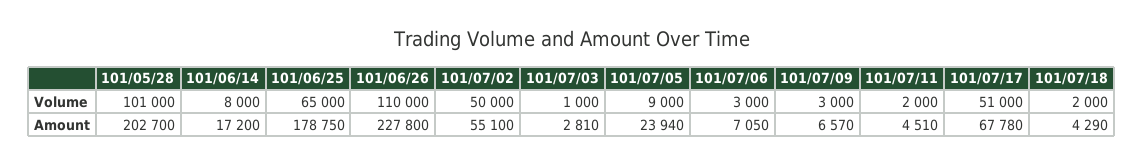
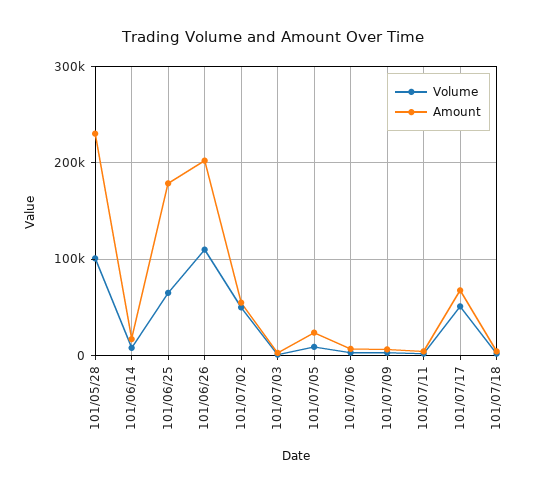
  {
    "Volume": {
      "101/05/28": 101000,
      "101/06/14": 8000,
      "101/06/25": 65000,
      "101/06/26": 110000,
      "101/07/02": 50000,
      "101/07/03": 1000,
      "101/07/05": 9000,
      "101/07/06": 3000,
      "101/07/09": 3000,
      "101/07/11": 2000,
      "101/07/17": 51000,
      "101/07/18": 2000
    },
    "Amount": {
-     "101/05/28": 202700,
+     "101/05/28": 230000,
      "101/06/14": 17200,
      "101/06/25": 178750,
-     "101/06/26": 227800,
+     "101/06/26": 200000,
      "101/07/02": 55100,
      "101/07/03": 2810,
      "101/07/05": 23940,
      "101/07/06": 7050,
      "101/07/09": 6570,
      "101/07/11": 4510,
      "101/07/17": 67780,
      "101/07/18": 4290
    }
  }

